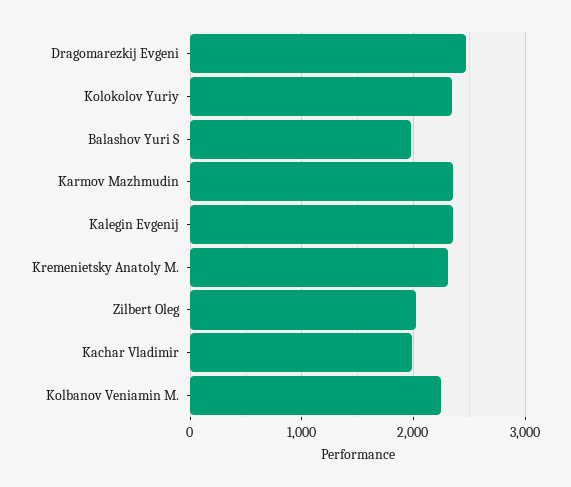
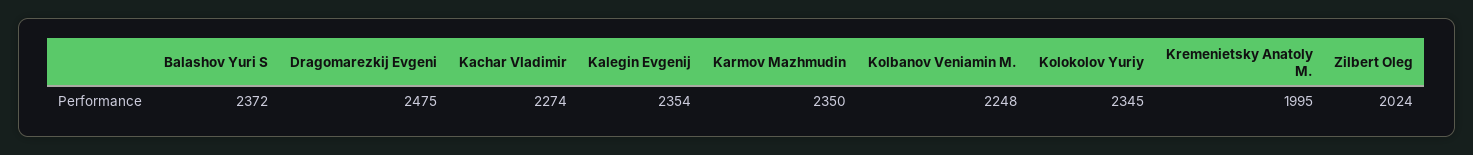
  {
    "Dragomarezkij Evgeni": 2475,
    "Kolokolov Yuriy": 2345,
-   "Balashov Yuri S": 2000,
+   "Balashov Yuri S": 2372,
    "Karmov Mazhmudin": 2350,
    "Kalegin Evgenij": 2354,
-   "Kremenietsky Anatoly M.": 2300,
+   "Kremenietsky Anatoly M.": 1995,
    "Zilbert Oleg": 2024,
-   "Kachar Vladimir": 2000,
+   "Kachar Vladimir": 2274,
    "Kolbanov Veniamin M.": 2248
  }

